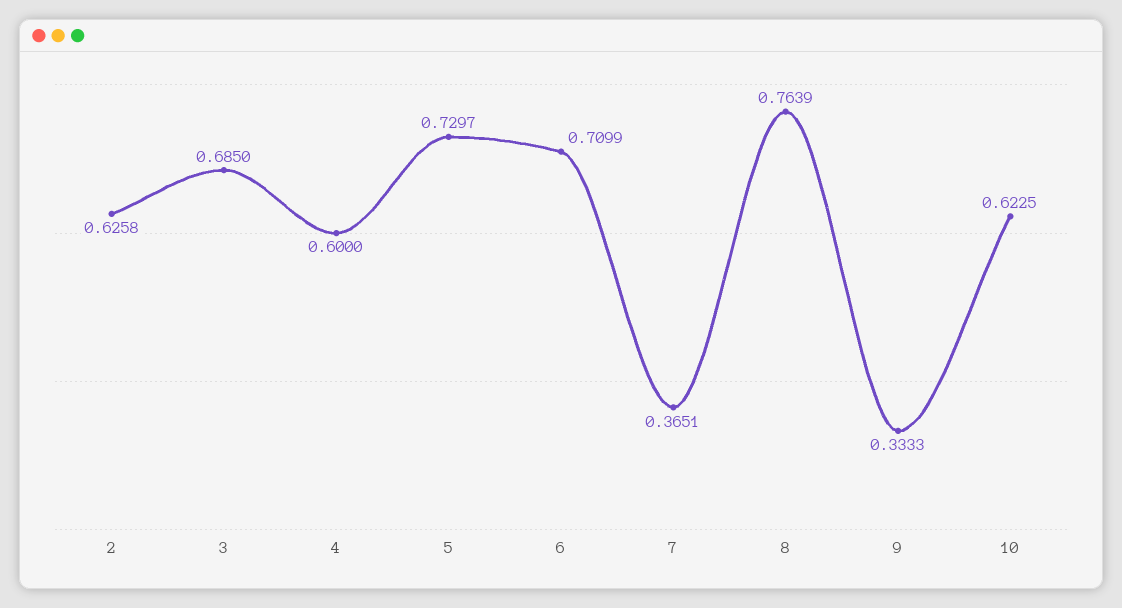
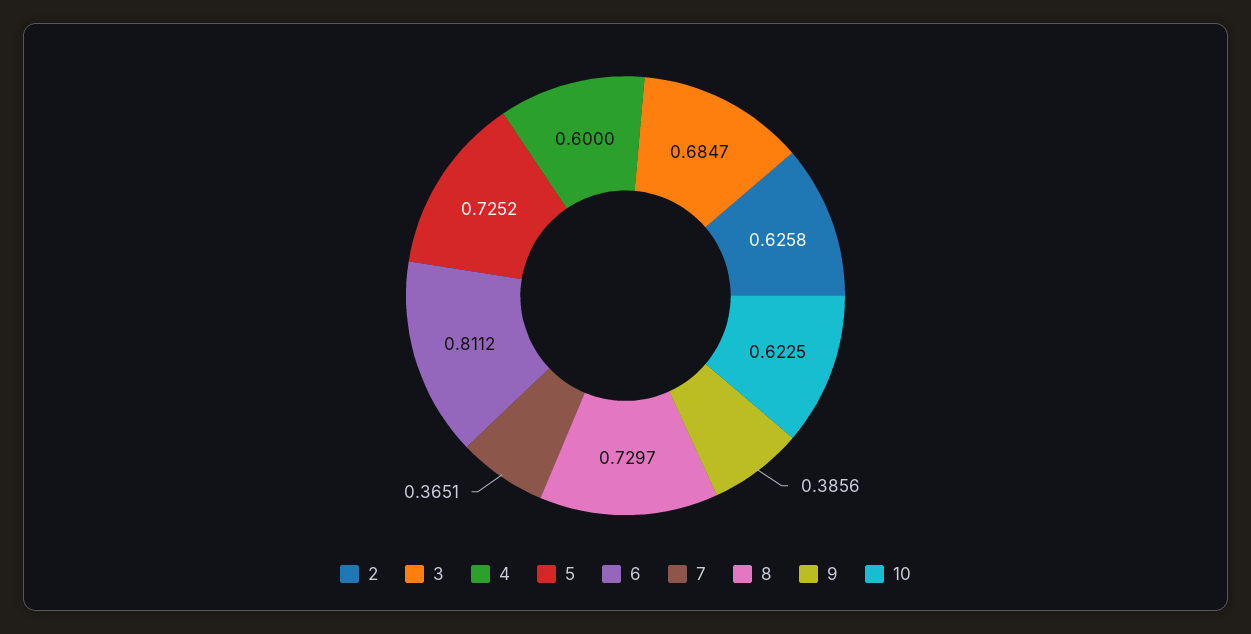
  {
    "2": 0.6258,
-   "3": 0.685,
+   "3": 0.6847,
    "4": 0.6,
-   "5": 0.7297,
+   "5": 0.7252,
-   "6": 0.7099,
+   "6": 0.8112,
    "7": 0.3651,
-   "8": 0.7639,
+   "8": 0.7297,
-   "9": 0.3333,
+   "9": 0.3856,
    "10": 0.6225
  }

